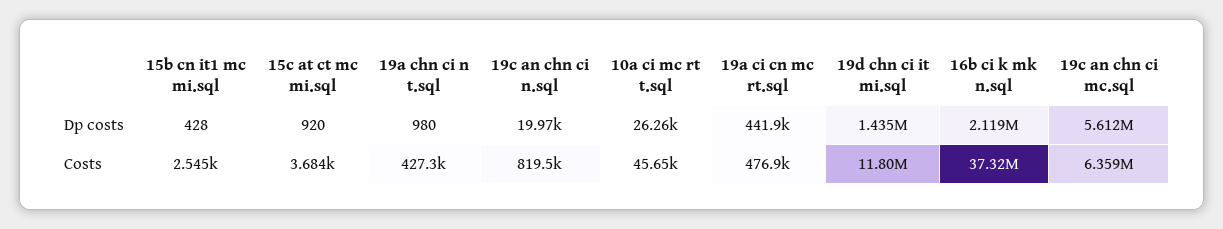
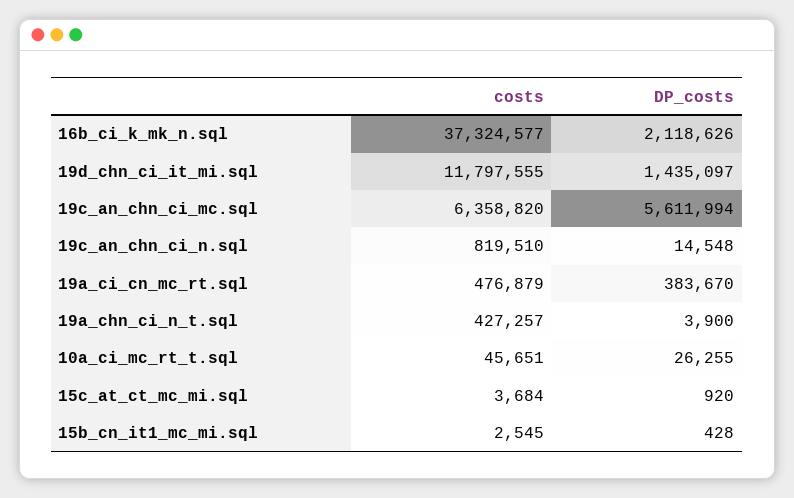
  {
    "15b cn it1 mc mi.sql": {
      "Dp costs": 428,
      "Costs": 2545
    },
    "15c at ct mc mi.sql": {
      "Dp costs": 920,
      "Costs": 3684
    },
    "19a chn ci n t.sql": {
-     "Dp costs": 980,
+     "Dp costs": 3900,
      "Costs": 427257
    },
    "19c an chn ci n.sql": {
-     "Dp costs": 19970,
+     "Dp costs": 14548,
      "Costs": 819510
    },
    "10a ci mc rt t.sql": {
      "Dp costs": 26255,
      "Costs": 45651
    },
    "19a ci cn mc rt.sql": {
-     "Dp costs": 441900,
+     "Dp costs": 383670,
      "Costs": 476879
    },
    "19d chn ci it mi.sql": {
      "Dp costs": 1435097,
      "Costs": 11797555
    },
    "16b ci k mk n.sql": {
      "Dp costs": 2118626,
      "Costs": 37324577
    },
    "19c an chn ci mc.sql": {
      "Dp costs": 5611994,
      "Costs": 6358820
    }
  }

